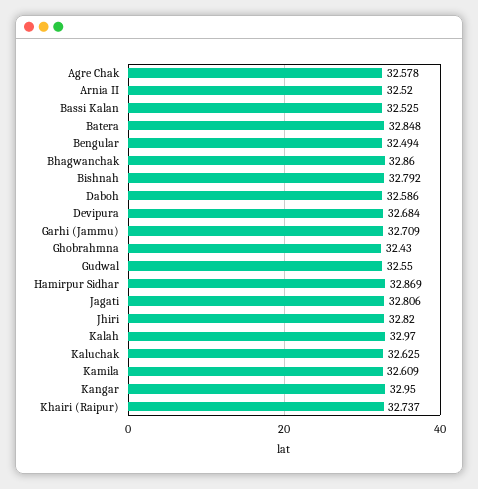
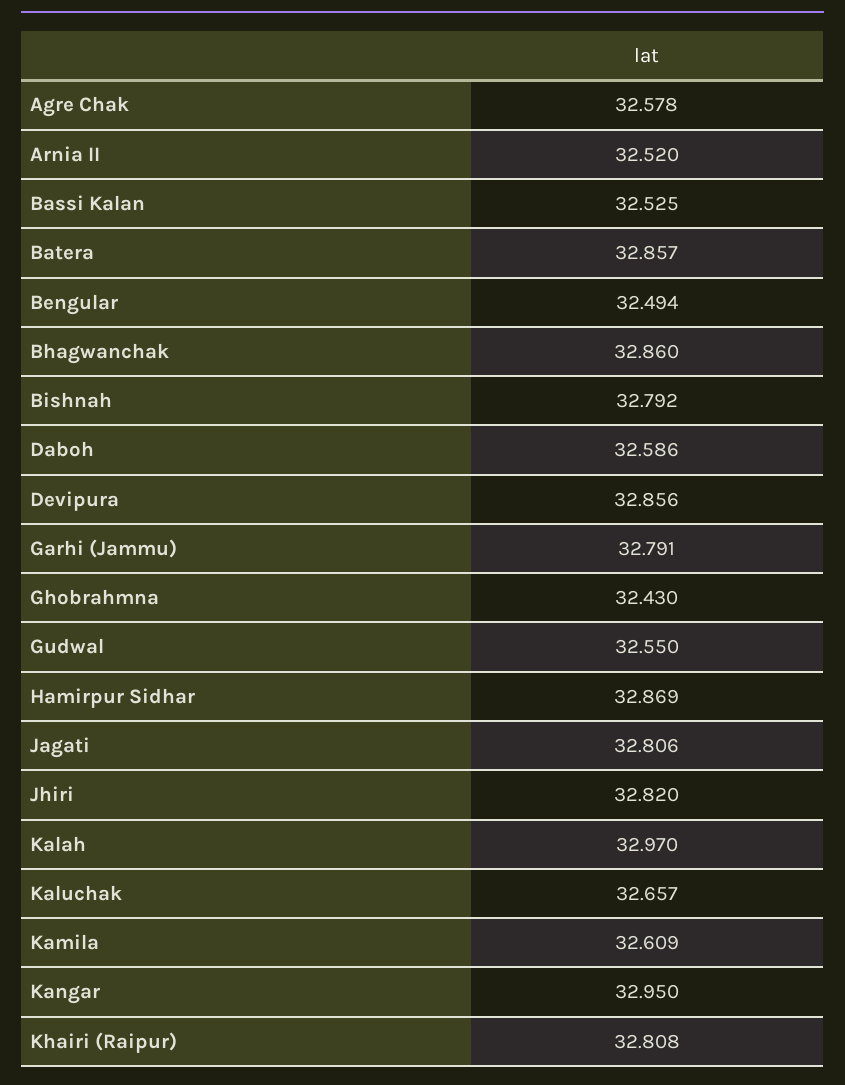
  {
    "Agre Chak": 32.578,
    "Arnia II": 32.52,
    "Bassi Kalan": 32.525,
-   "Batera": 32.848,
+   "Batera": 32.857,
    "Bengular": 32.494,
    "Bhagwanchak": 32.86,
    "Bishnah": 32.792,
    "Daboh": 32.586,
-   "Devipura": 32.684,
+   "Devipura": 32.856,
-   "Garhi (Jammu)": 32.709,
+   "Garhi (Jammu)": 32.791,
    "Ghobrahmna": 32.43,
    "Gudwal": 32.55,
    "Hamirpur Sidhar": 32.869,
    "Jagati": 32.806,
    "Jhiri": 32.82,
    "Kalah": 32.97,
-   "Kaluchak": 32.625,
+   "Kaluchak": 32.657,
    "Kamila": 32.609,
    "Kangar": 32.95,
-   "Khairi (Raipur)": 32.737
+   "Khairi (Raipur)": 32.808
  }

